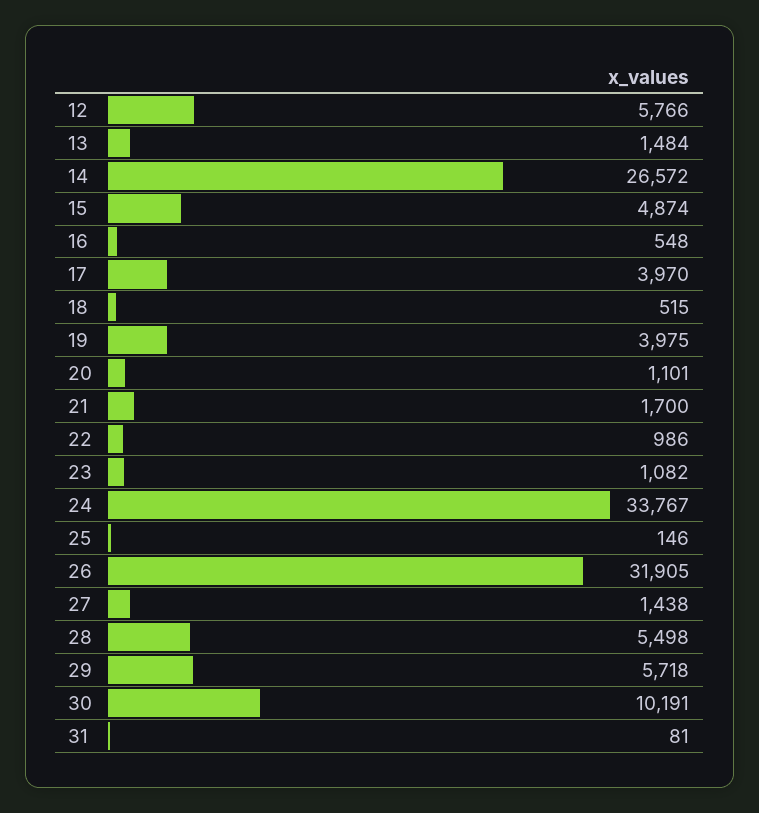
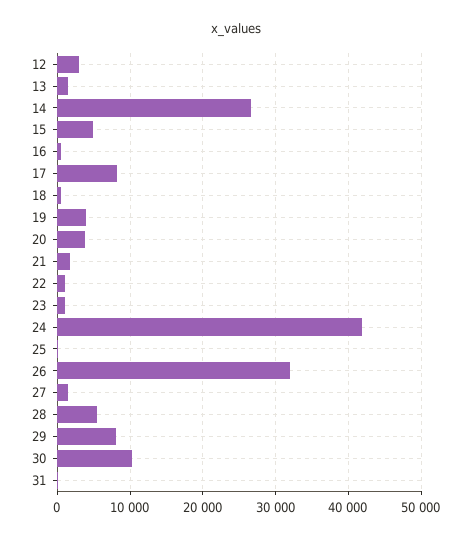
  {
-   "12": 5766,
+   "12": 3000,
    "13": 1484,
    "14": 26572,
    "15": 4874,
    "16": 548,
-   "17": 3970,
+   "17": 8000,
    "18": 515,
    "19": 3975,
-   "20": 1101,
+   "20": 4000,
    "21": 1700,
    "22": 986,
    "23": 1082,
-   "24": 33767,
+   "24": 42000,
    "25": 146,
    "26": 31905,
    "27": 1438,
    "28": 5498,
-   "29": 5718,
+   "29": 8000,
    "30": 10191,
    "31": 81
  }

